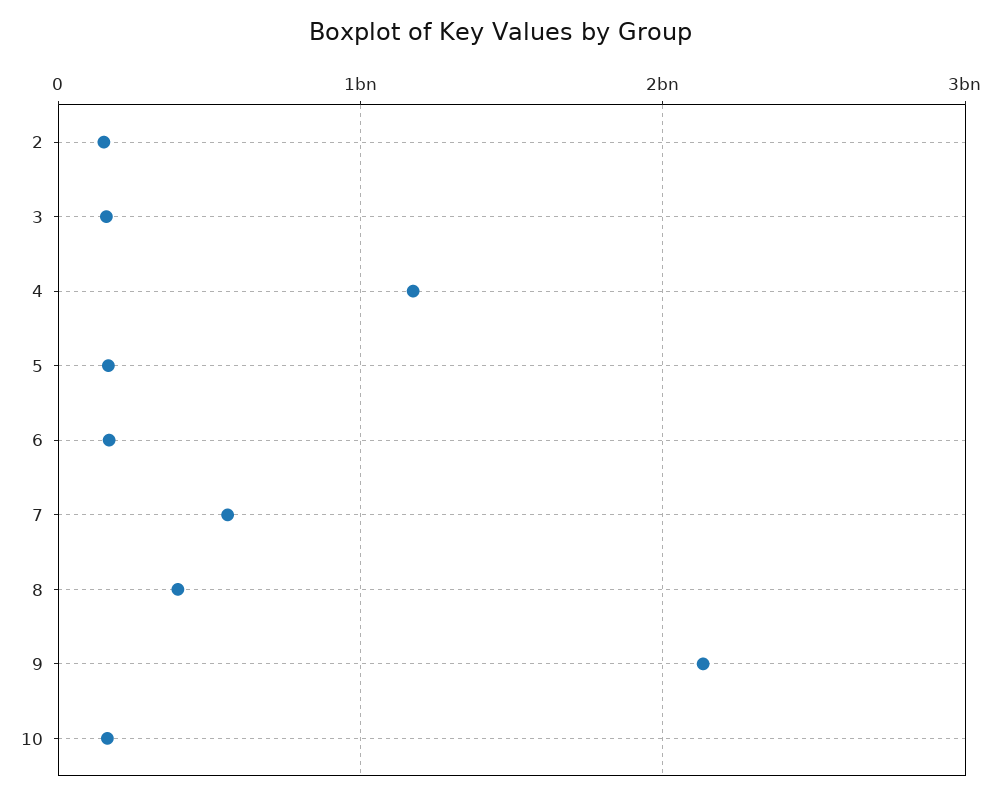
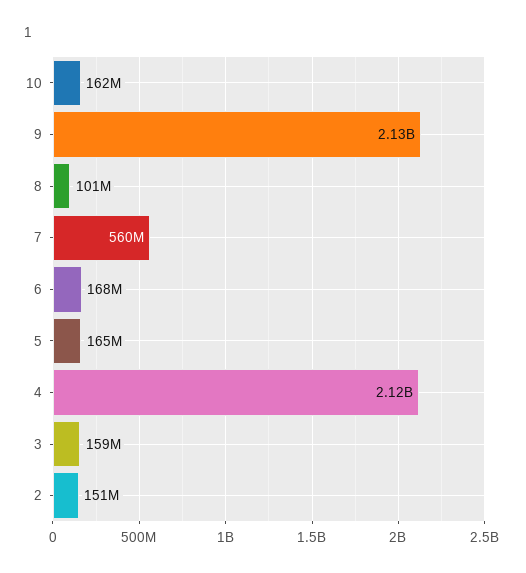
  {
    "2": 151000000,
    "3": 159000000,
-   "4": 1200000000,
+   "4": 2120000000,
    "5": 165000000,
    "6": 168000000,
    "7": 560000000,
-   "8": 400000000,
+   "8": 101000000,
    "9": 2130000000,
    "10": 162000000
  }

